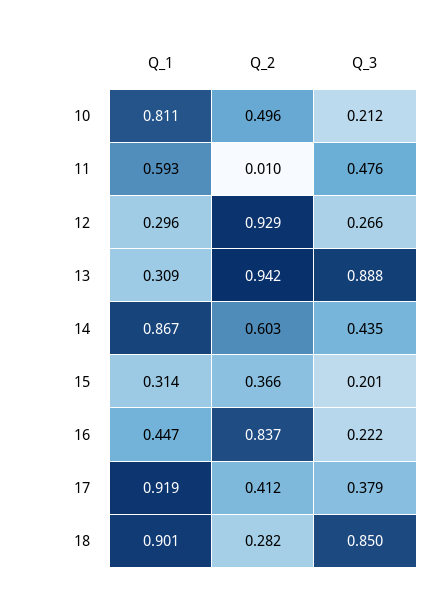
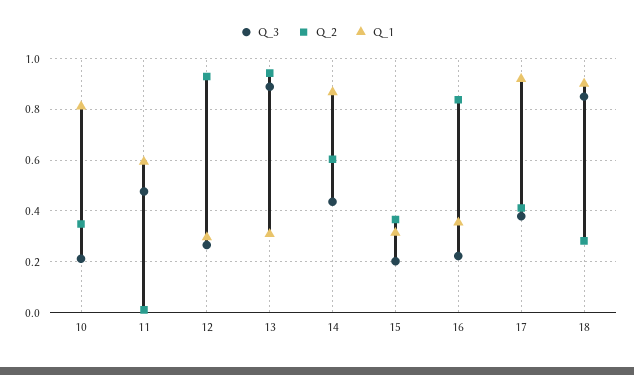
  {
    "Q_1": {
      "10": 0.811,
      "11": 0.593,
      "12": 0.296,
      "13": 0.309,
      "14": 0.867,
      "15": 0.314,
-     "16": 0.447,
+     "16": 0.35,
      "17": 0.919,
      "18": 0.901
    },
    "Q_2": {
-     "10": 0.496,
+     "10": 0.35,
      "11": 0.01,
      "12": 0.929,
      "13": 0.942,
      "14": 0.603,
      "15": 0.366,
      "16": 0.837,
      "17": 0.412,
      "18": 0.282
    },
    "Q_3": {
      "10": 0.212,
      "11": 0.476,
      "12": 0.266,
      "13": 0.888,
      "14": 0.435,
      "15": 0.201,
      "16": 0.222,
      "17": 0.379,
      "18": 0.85
    }
  }

